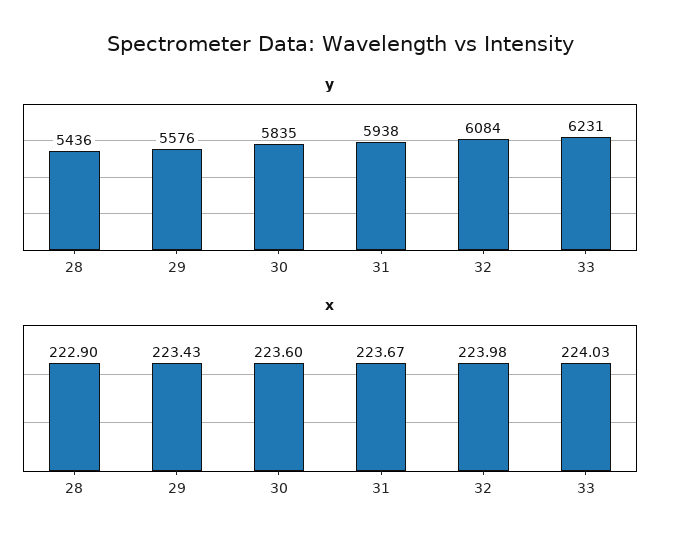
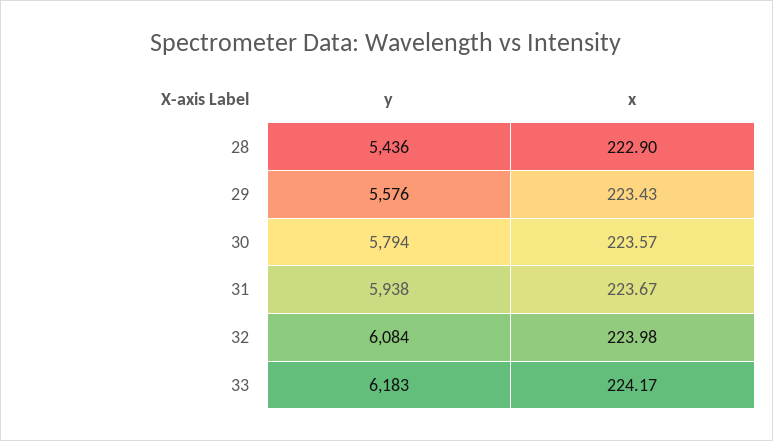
  {
    "y": {
      "28": 5436,
      "29": 5576,
-     "30": 5835,
+     "30": 5794,
      "31": 5938,
      "32": 6084,
-     "33": 6231
+     "33": 6183
    },
    "x": {
      "28": 222.9,
      "29": 223.43,
-     "30": 223.6,
+     "30": 223.57,
      "31": 223.67,
      "32": 223.98,
-     "33": 224.03
+     "33": 224.17
    }
  }

